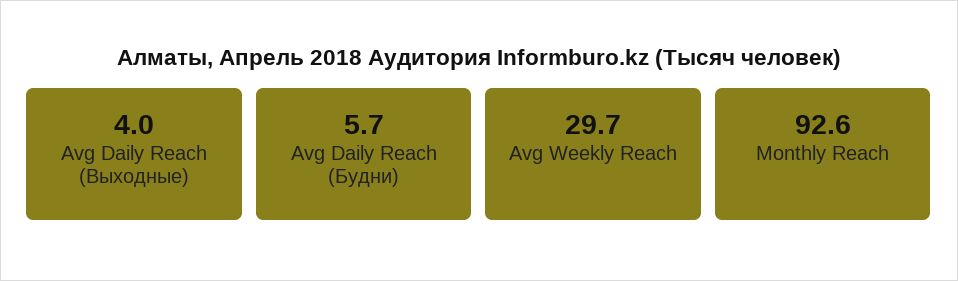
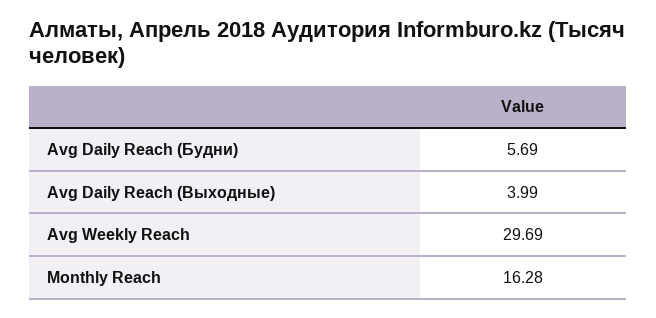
  {
    "Avg Daily Reach (Выходные)": 3.99,
    "Avg Daily Reach (Будни)": 5.69,
    "Avg Weekly Reach": 29.69,
-   "Monthly Reach": 92.6
+   "Monthly Reach": 16.28
  }

